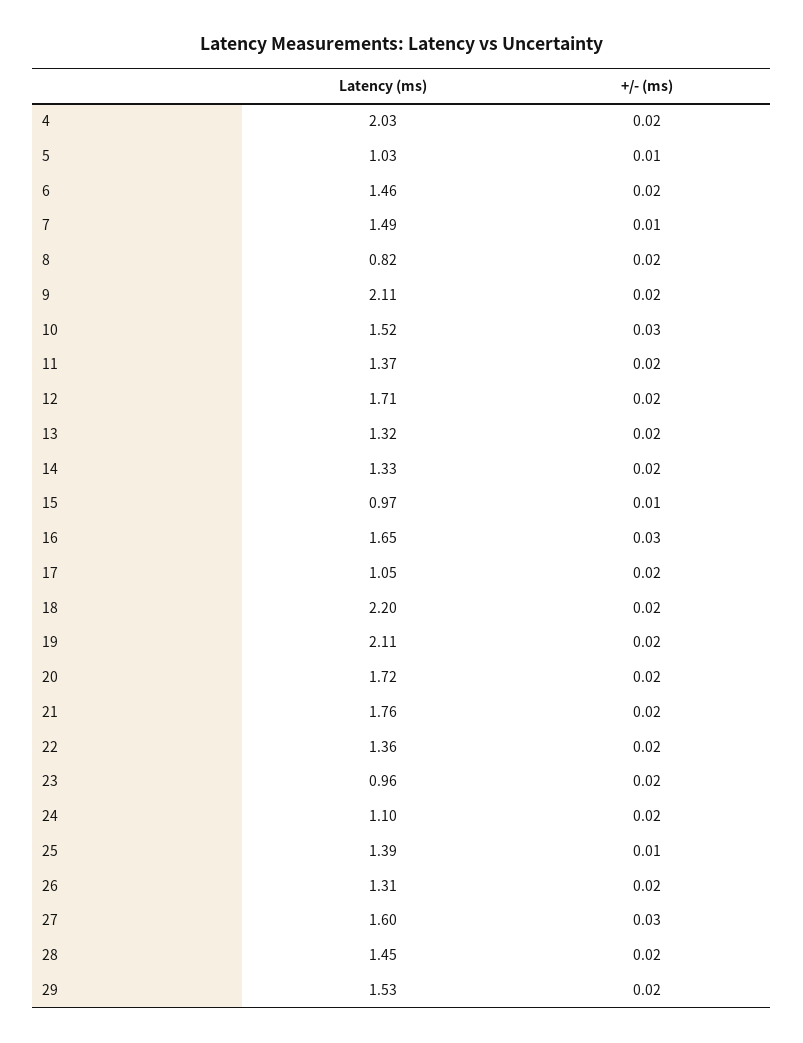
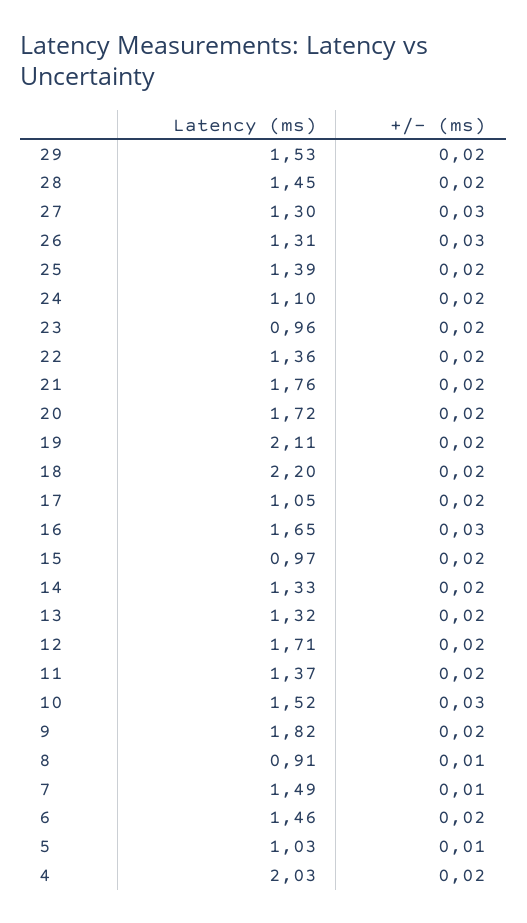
  {
    "Latency (ms)": {
      "4": 2.03,
      "5": 1.03,
      "6": 1.46,
      "7": 1.49,
-     "8": 0.82,
+     "8": 0.91,
-     "9": 2.11,
+     "9": 1.82,
      "10": 1.52,
      "11": 1.37,
      "12": 1.71,
      "13": 1.32,
      "14": 1.33,
      "15": 0.97,
      "16": 1.65,
      "17": 1.05,
      "18": 2.2,
      "19": 2.11,
      "20": 1.72,
      "21": 1.76,
      "22": 1.36,
      "23": 0.96,
      "24": 1.1,
      "25": 1.39,
      "26": 1.31,
-     "27": 1.6,
+     "27": 1.3,
      "28": 1.45,
      "29": 1.53
    },
    "+/- (ms)": {
      "4": 0.02,
      "5": 0.01,
      "6": 0.02,
      "7": 0.01,
-     "8": 0.02,
+     "8": 0.01,
      "9": 0.02,
      "10": 0.03,
      "11": 0.02,
      "12": 0.02,
      "13": 0.02,
      "14": 0.02,
-     "15": 0.01,
+     "15": 0.02,
      "16": 0.03,
      "17": 0.02,
      "18": 0.02,
      "19": 0.02,
      "20": 0.02,
      "21": 0.02,
      "22": 0.02,
      "23": 0.02,
      "24": 0.02,
-     "25": 0.01,
+     "25": 0.02,
-     "26": 0.02,
+     "26": 0.03,
      "27": 0.03,
      "28": 0.02,
      "29": 0.02
    }
  }

